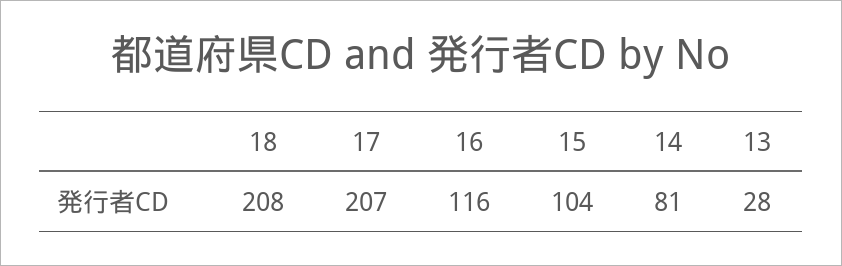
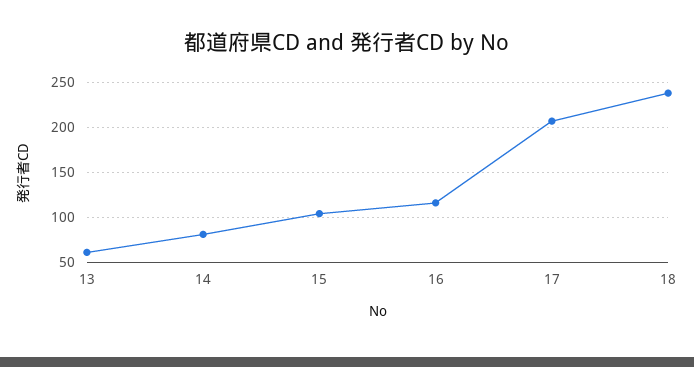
  {
-   "18": 208,
+   "18": 240,
    "17": 207,
    "16": 116,
    "15": 104,
    "14": 81,
-   "13": 28
+   "13": 60
  }

